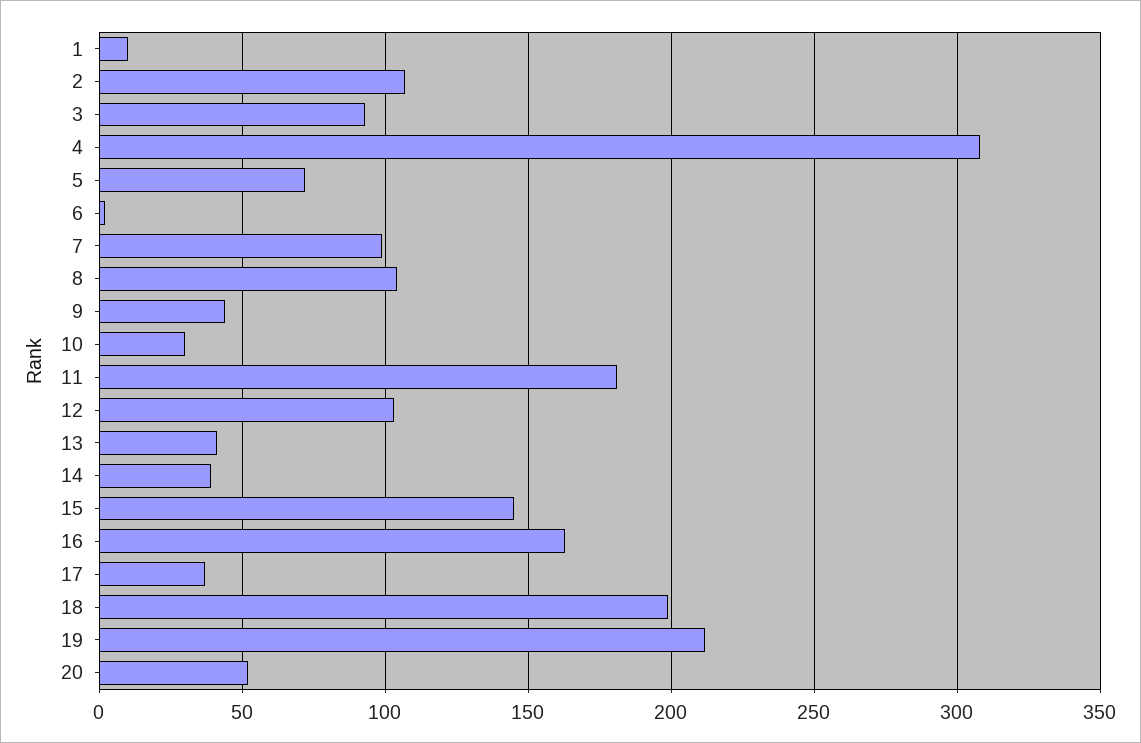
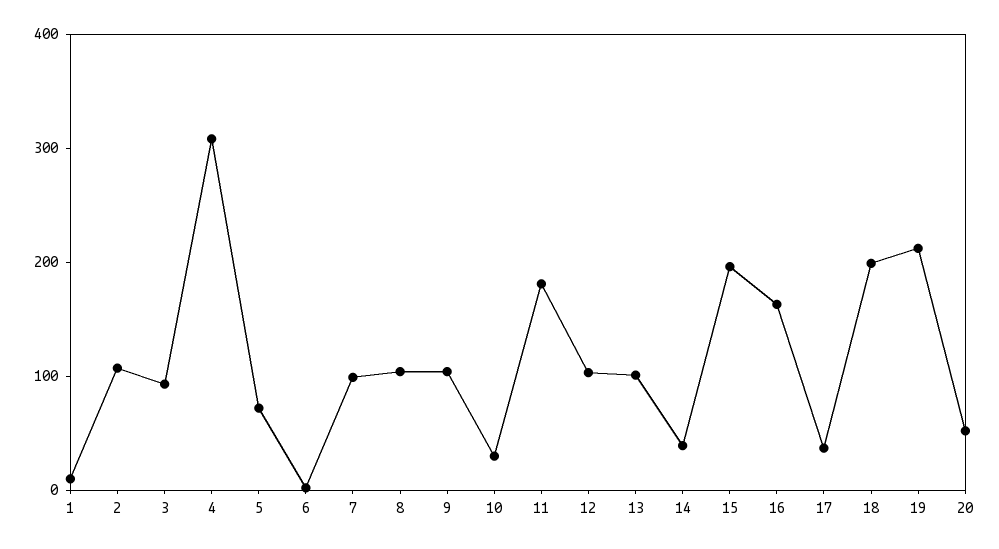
  {
    "1": 10,
    "2": 105,
    "3": 95,
    "4": 310,
    "5": 70,
    "6": 0,
    "7": 100,
    "8": 105,
-   "9": 45,
+   "9": 100,
    "10": 30,
    "11": 180,
    "12": 105,
-   "13": 40,
+   "13": 100,
    "14": 40,
-   "15": 145,
+   "15": 200,
    "16": 165,
    "17": 35,
    "18": 200,
    "19": 210,
    "20": 50
  }

